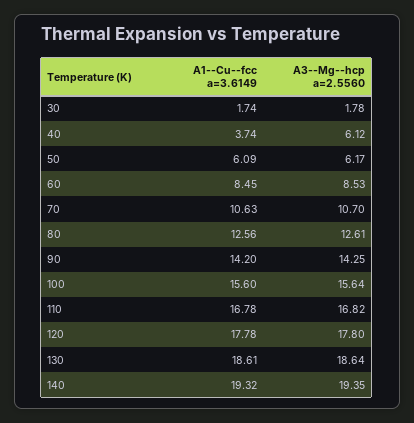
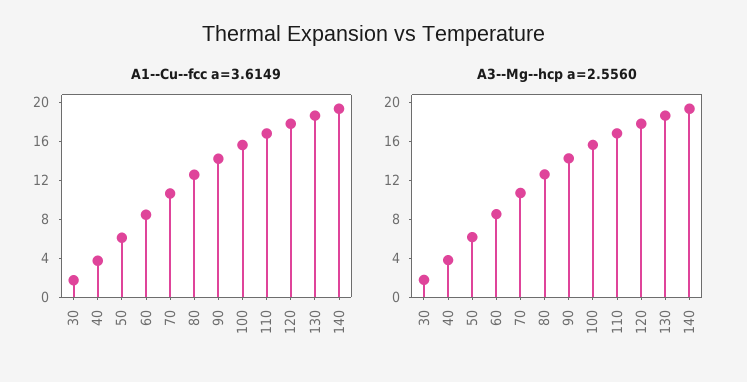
  {
    "A1--Cu--fcc a=3.6149": {
      "30": 1.74,
      "40": 3.74,
      "50": 6.09,
      "60": 8.45,
      "70": 10.63,
      "80": 12.56,
      "90": 14.2,
      "100": 15.6,
      "110": 16.78,
      "120": 17.78,
      "130": 18.61,
      "140": 19.32
    },
    "A3--Mg--hcp a=2.5560": {
      "30": 1.78,
-     "40": 6.12,
+     "40": 4,
      "50": 6.17,
      "60": 8.53,
      "70": 10.7,
      "80": 12.61,
      "90": 14.25,
      "100": 15.64,
      "110": 16.82,
      "120": 17.8,
      "130": 18.64,
      "140": 19.35
    }
  }

